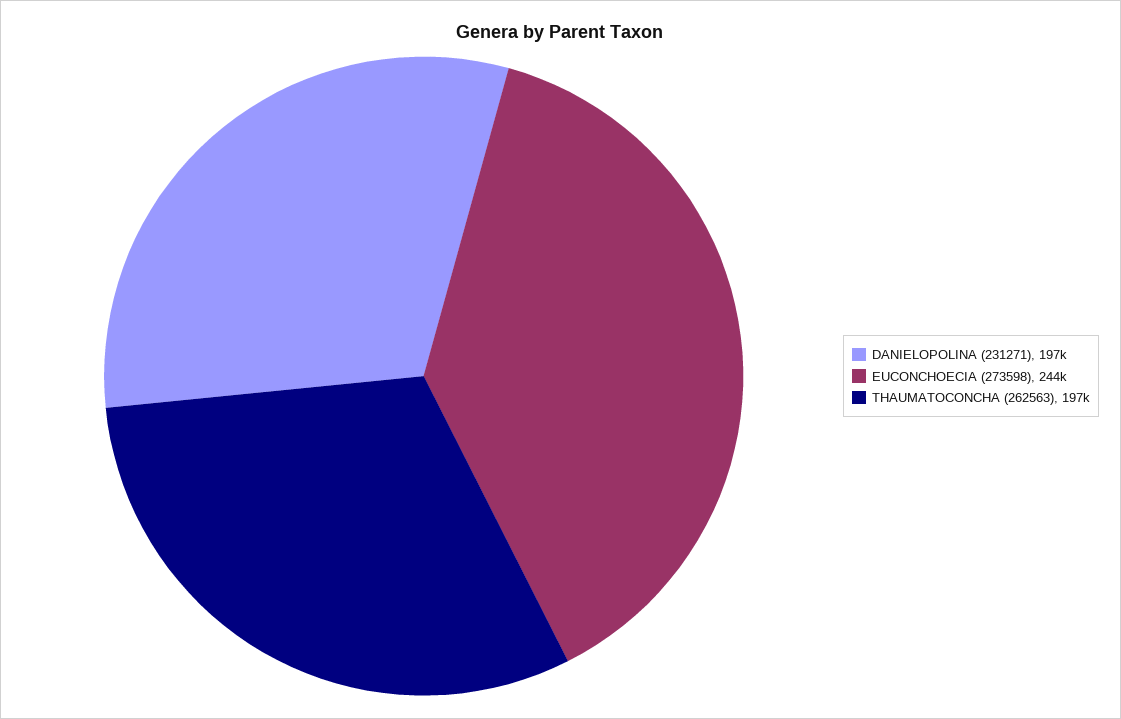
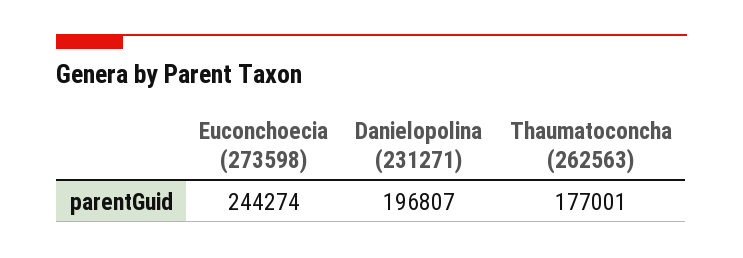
  {
    "DANIELOPOLINA (231271)": 196807,
    "EUCONCHOECIA (273598)": 244274,
-   "THAUMATOCONCHA (262563)": 197000
+   "THAUMATOCONCHA (262563)": 177001
  }

